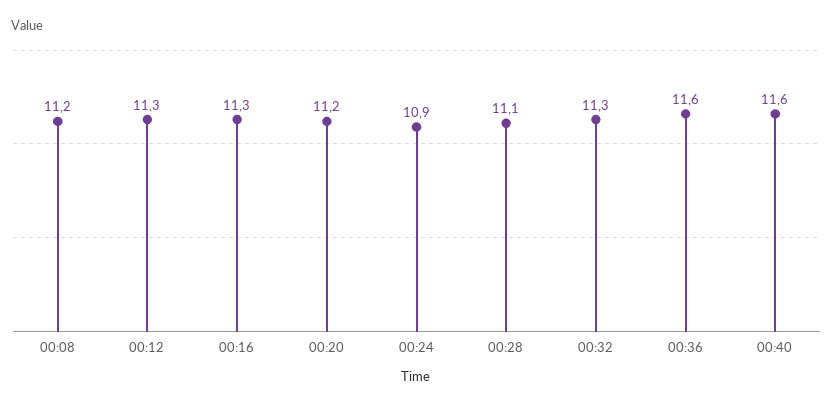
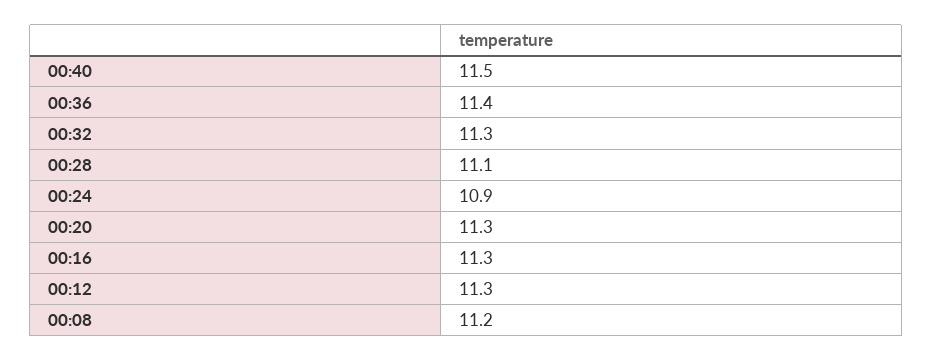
  {
    "00:08": 11.2,
    "00:12": 11.3,
    "00:16": 11.3,
-   "00:20": 11.2,
+   "00:20": 11.3,
    "00:24": 10.9,
    "00:28": 11.1,
    "00:32": 11.3,
-   "00:36": 11.6,
+   "00:36": 11.4,
-   "00:40": 11.6
+   "00:40": 11.5
  }

